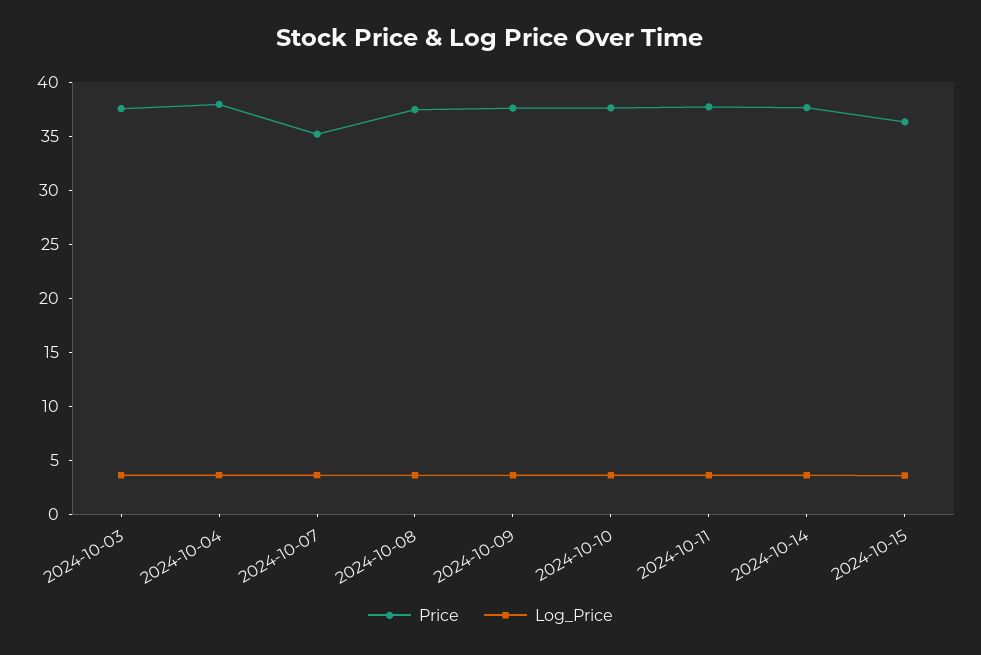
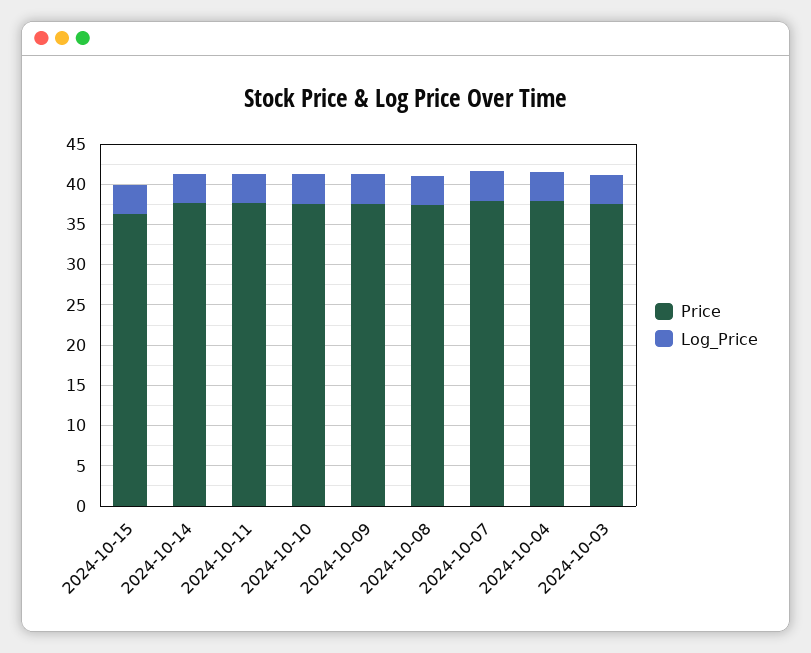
  {
    "Price": {
      "2024-10-03": 38,
      "2024-10-04": 38,
-     "2024-10-07": 35,
+     "2024-10-07": 38,
      "2024-10-08": 37,
      "2024-10-09": 38,
      "2024-10-10": 38,
      "2024-10-11": 38,
      "2024-10-14": 38,
      "2024-10-15": 36
    },
    "Log_Price": {
      "2024-10-03": 4,
      "2024-10-04": 4,
      "2024-10-07": 4,
      "2024-10-08": 4,
      "2024-10-09": 4,
      "2024-10-10": 4,
      "2024-10-11": 4,
      "2024-10-14": 4,
      "2024-10-15": 4
    }
  }

